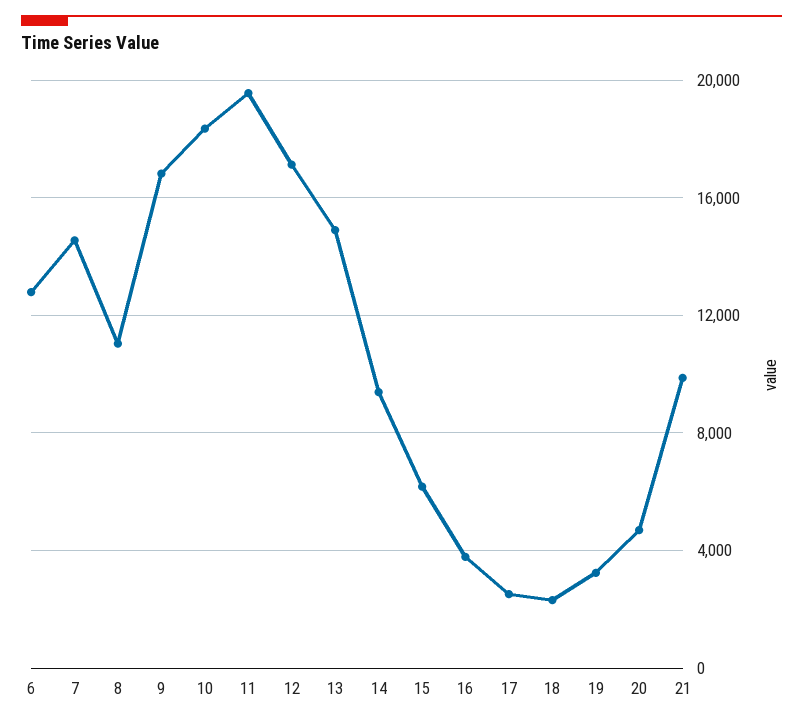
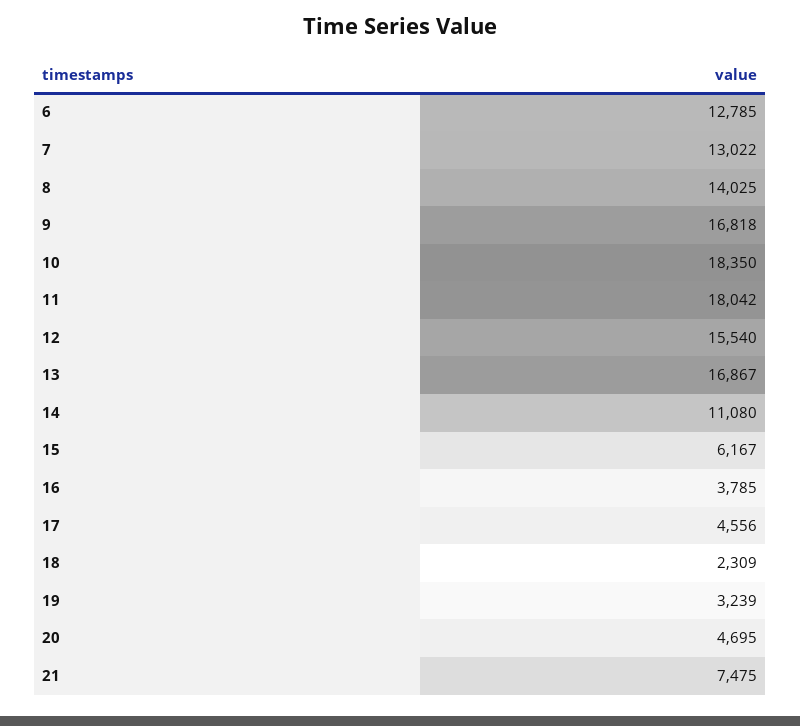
  {
    "6": 12785,
-   "7": 14500,
+   "7": 13022,
-   "8": 11000,
+   "8": 14025,
    "9": 16818,
    "10": 18350,
-   "11": 19500,
+   "11": 18042,
-   "12": 17000,
+   "12": 15540,
-   "13": 15000,
+   "13": 16867,
-   "14": 9500,
+   "14": 11080,
    "15": 6167,
    "16": 3785,
-   "17": 2500,
+   "17": 4556,
    "18": 2309,
    "19": 3239,
    "20": 4695,
-   "21": 10000
+   "21": 7475
  }

